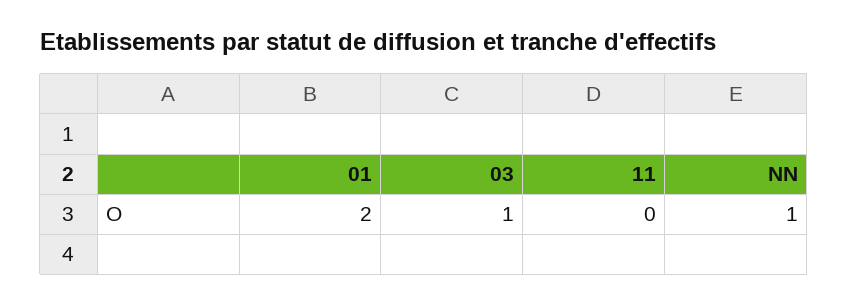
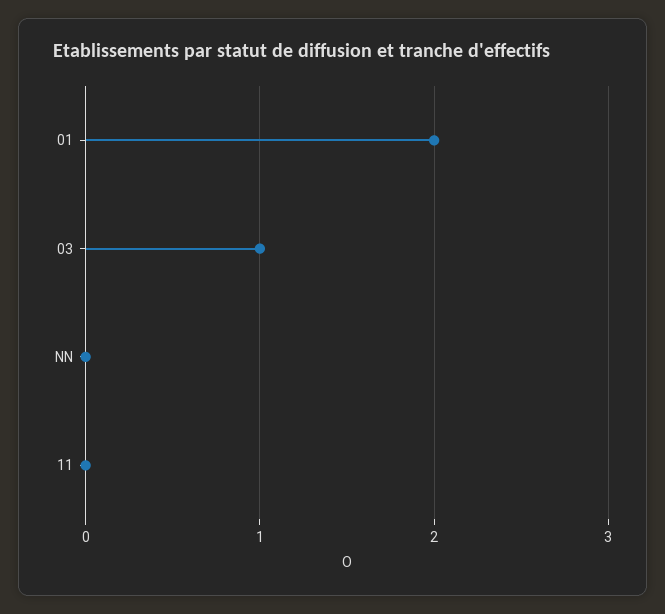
  {
    "01": 2,
    "03": 1,
    "11": 0,
-   "NN": 1
+   "NN": 0
  }

